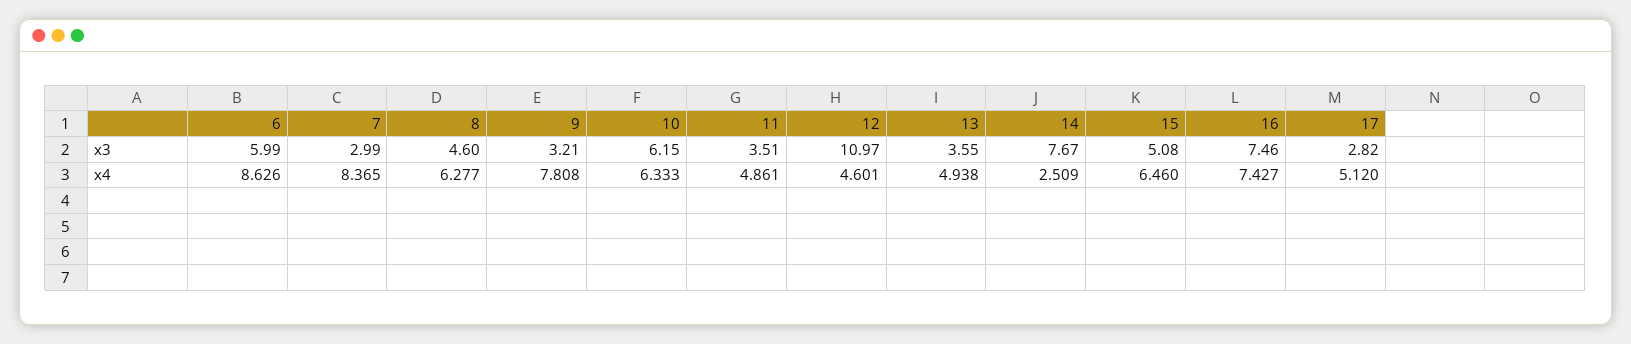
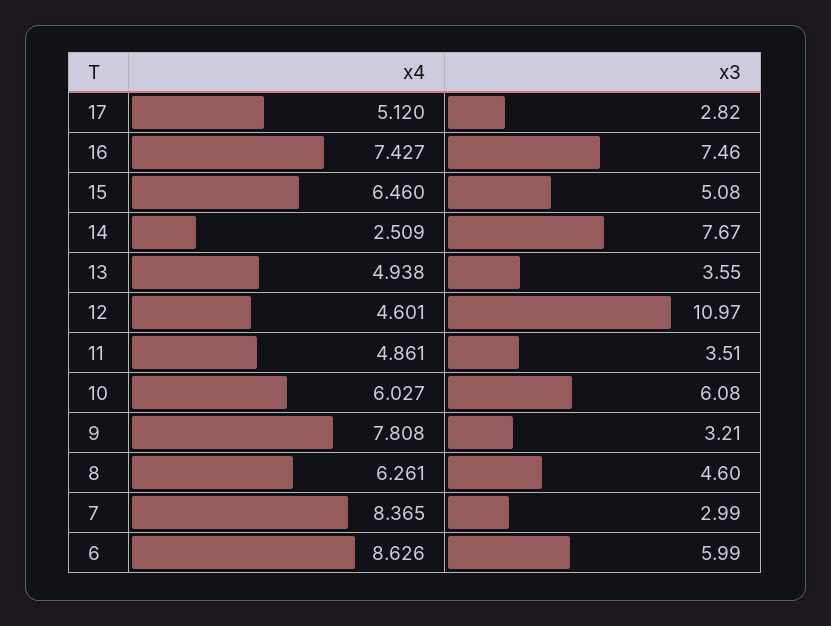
  {
    "6": {
      "x3": 5.99,
      "x4": 8.626
    },
    "7": {
      "x3": 2.99,
      "x4": 8.365
    },
    "8": {
      "x3": 4.6,
-     "x4": 6.277
+     "x4": 6.261
    },
    "9": {
      "x3": 3.21,
      "x4": 7.808
    },
    "10": {
-     "x3": 6.15,
+     "x3": 6.08,
-     "x4": 6.333
+     "x4": 6.027
    },
    "11": {
      "x3": 3.51,
      "x4": 4.861
    },
    "12": {
      "x3": 10.97,
      "x4": 4.601
    },
    "13": {
      "x3": 3.55,
      "x4": 4.938
    },
    "14": {
      "x3": 7.67,
      "x4": 2.509
    },
    "15": {
      "x3": 5.08,
      "x4": 6.46
    },
    "16": {
      "x3": 7.46,
      "x4": 7.427
    },
    "17": {
      "x3": 2.82,
      "x4": 5.12
    }
  }

